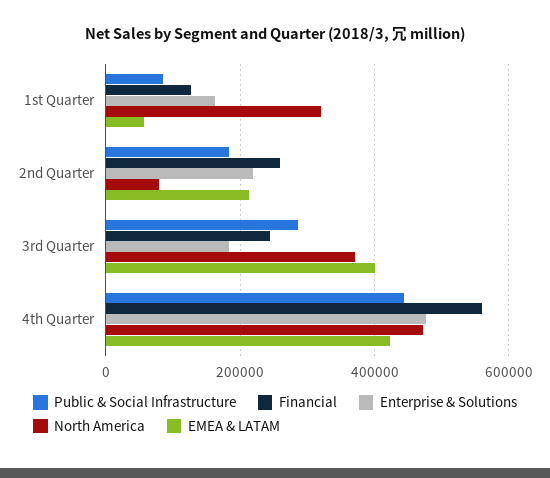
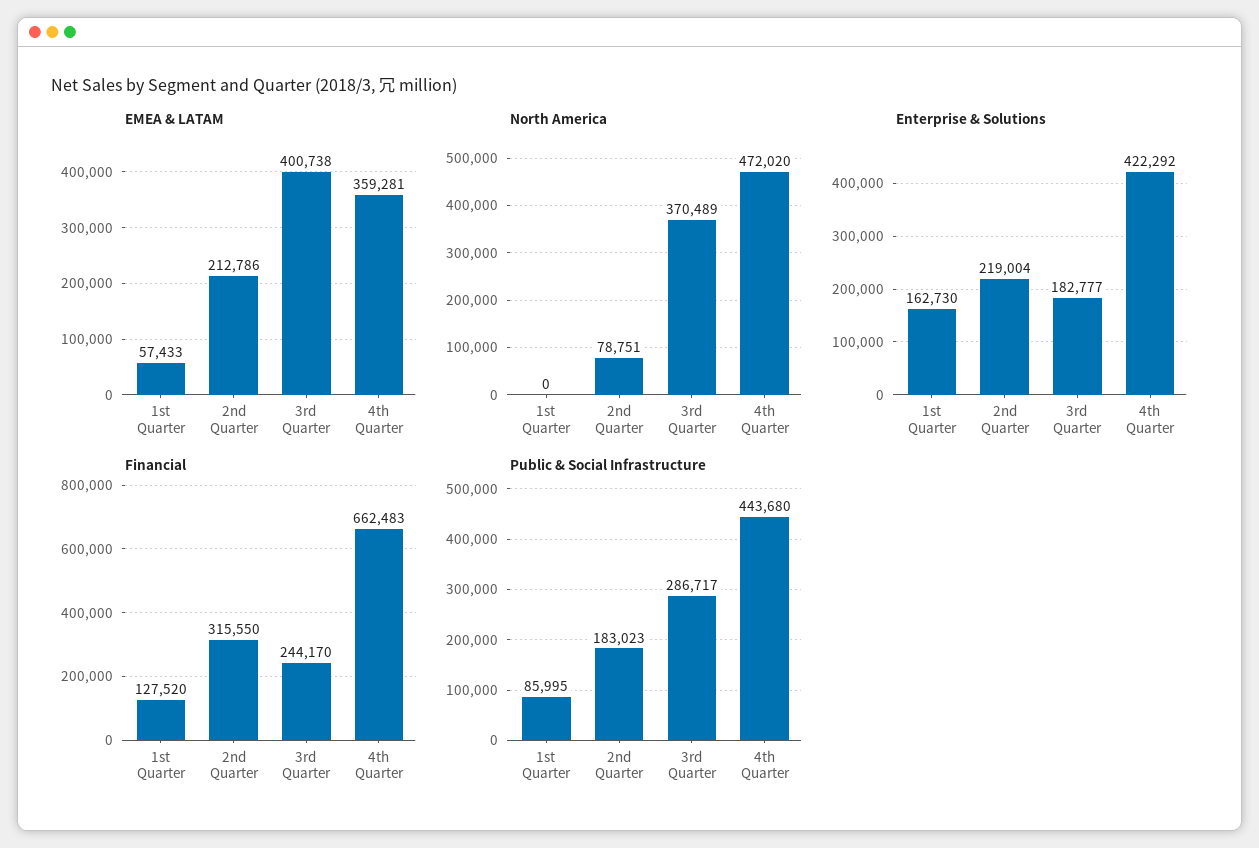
  {
    "Public & Social Infrastructure": {
      "1st Quarter": 85995,
      "2nd Quarter": 183023,
      "3rd Quarter": 286717,
      "4th Quarter": 443680
    },
    "Financial": {
      "1st Quarter": 127520,
-     "2nd Quarter": 260000,
+     "2nd Quarter": 315550,
      "3rd Quarter": 244170,
-     "4th Quarter": 560000
+     "4th Quarter": 662483
    },
    "Enterprise & Solutions": {
      "1st Quarter": 162730,
      "2nd Quarter": 219004,
      "3rd Quarter": 182777,
-     "4th Quarter": 480000
+     "4th Quarter": 422292
    },
    "North America": {
-     "1st Quarter": 320000,
+     "1st Quarter": 0,
      "2nd Quarter": 78751,
      "3rd Quarter": 370489,
      "4th Quarter": 472020
    },
    "EMEA & LATAM": {
      "1st Quarter": 57433,
      "2nd Quarter": 212786,
      "3rd Quarter": 400738,
-     "4th Quarter": 420000
+     "4th Quarter": 359281
    }
  }

